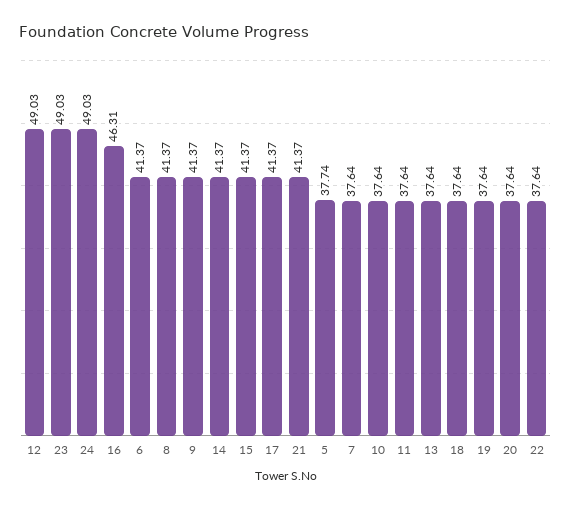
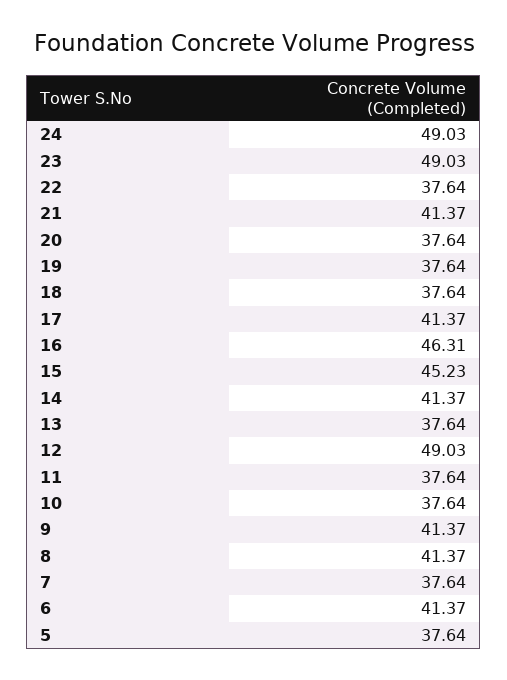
  {
    "12": 49.03,
    "23": 49.03,
    "24": 49.03,
    "16": 46.31,
    "6": 41.37,
    "8": 41.37,
    "9": 41.37,
    "14": 41.37,
-   "15": 41.37,
+   "15": 45.23,
    "17": 41.37,
    "21": 41.37,
-   "5": 37.74,
+   "5": 37.64,
    "7": 37.64,
    "10": 37.64,
    "11": 37.64,
    "13": 37.64,
    "18": 37.64,
    "19": 37.64,
    "20": 37.64,
    "22": 37.64
  }

